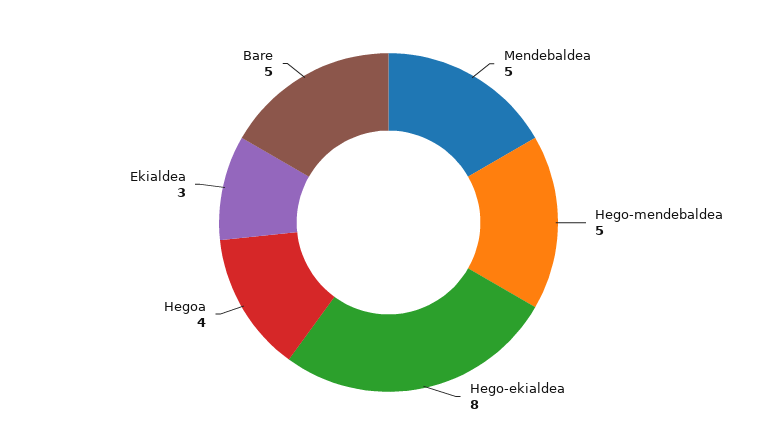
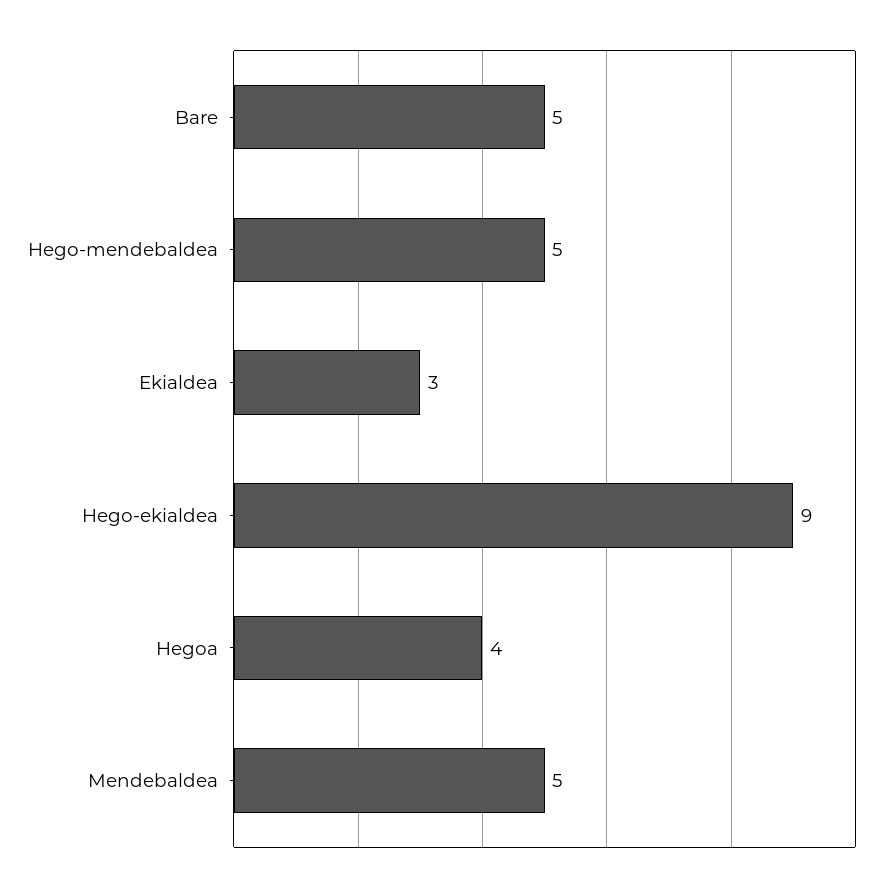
  {
    "Mendebaldea": 5,
    "Hego-mendebaldea": 5,
-   "Hego-ekialdea": 8,
+   "Hego-ekialdea": 9,
    "Hegoa": 4,
    "Ekialdea": 3,
    "Bare": 5
  }

